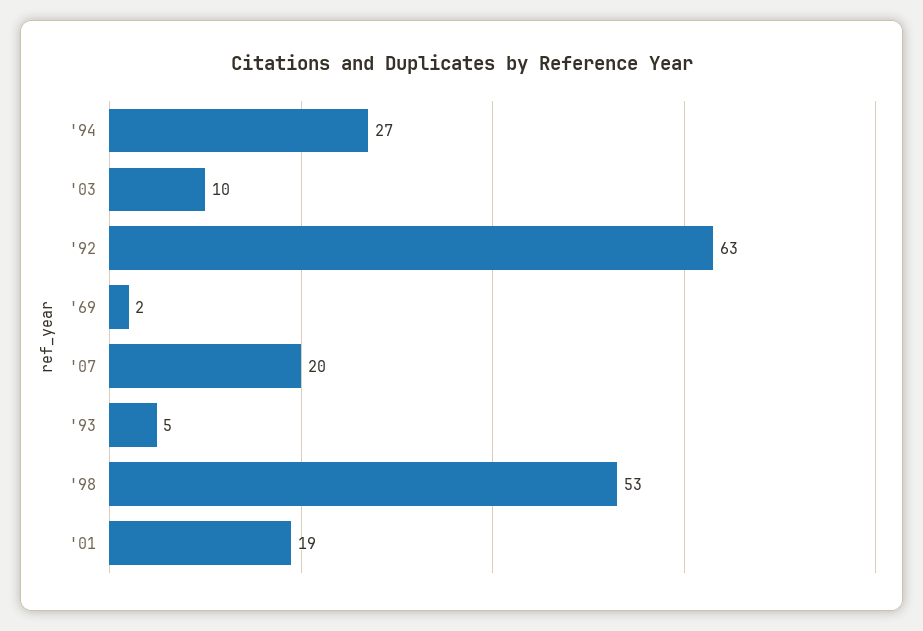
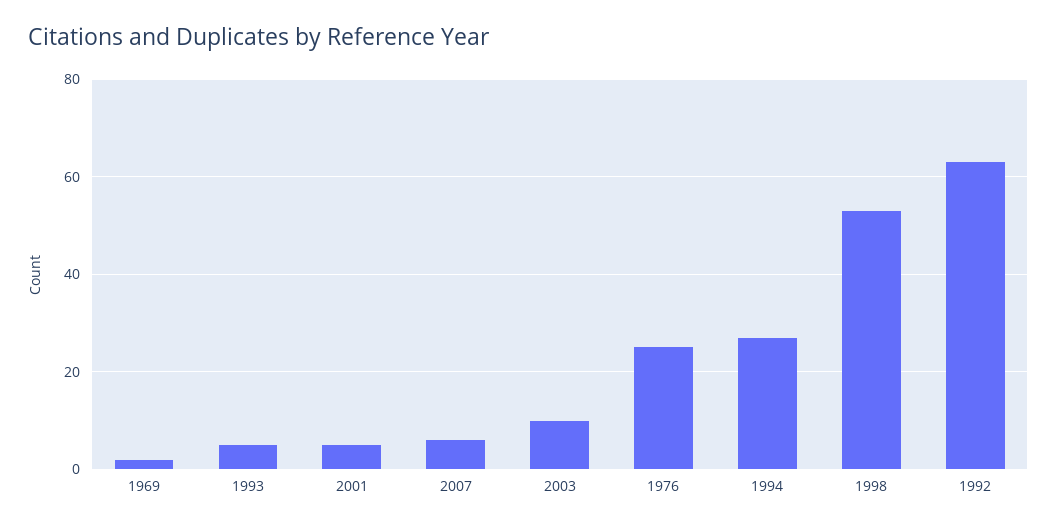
  {
    "'94": 27,
    "'03": 10,
    "'92": 63,
    "'69": 2,
-   "'07": 20,
+   "'07": 5,
    "'93": 5,
    "'98": 53,
-   "'01": 19
+   "'01": 5,
+   "1976": 25
  }

